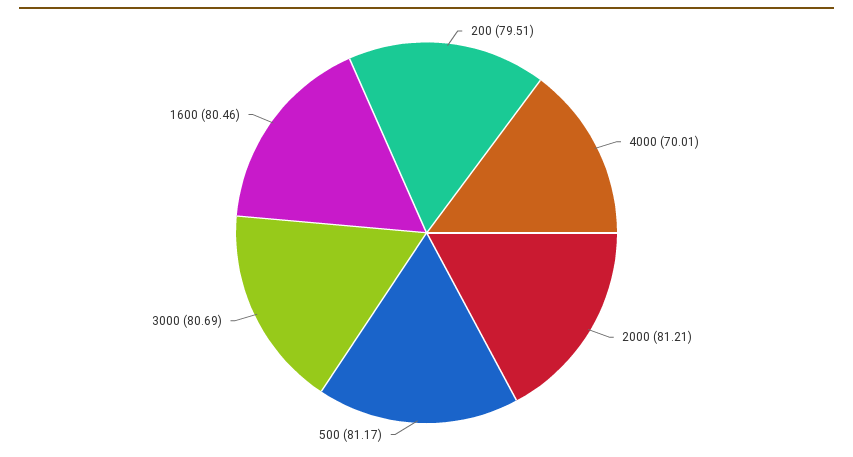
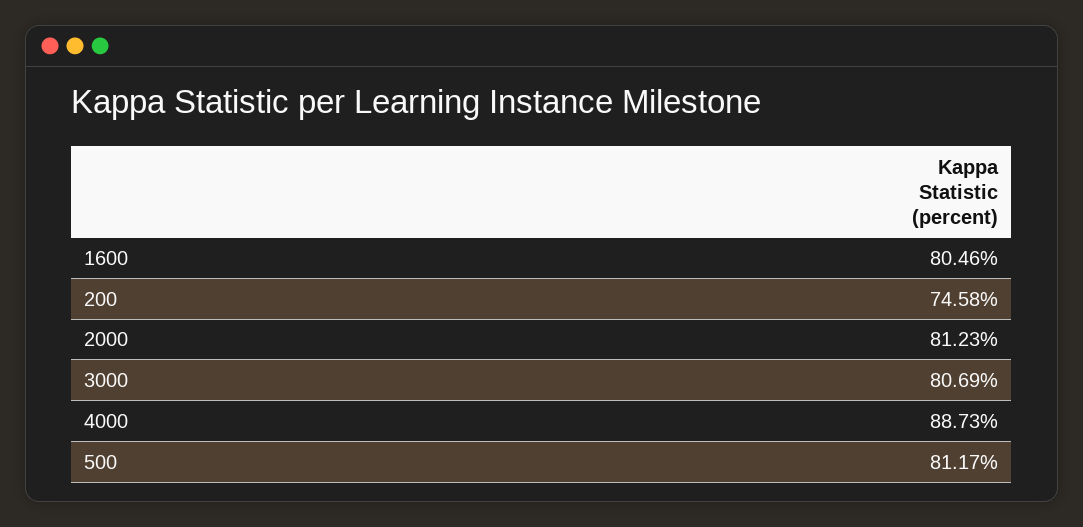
  {
-   "200": 79.51,
+   "200": 74.58,
-   "4000": 70.01,
+   "4000": 88.73,
-   "2000": 81.21,
+   "2000": 81.23,
    "500": 81.17,
    "3000": 80.69,
    "1600": 80.46
  }

